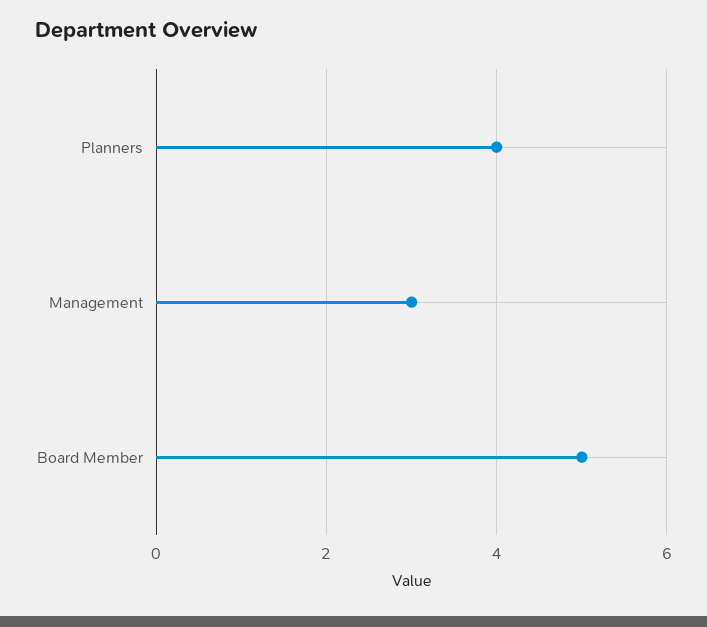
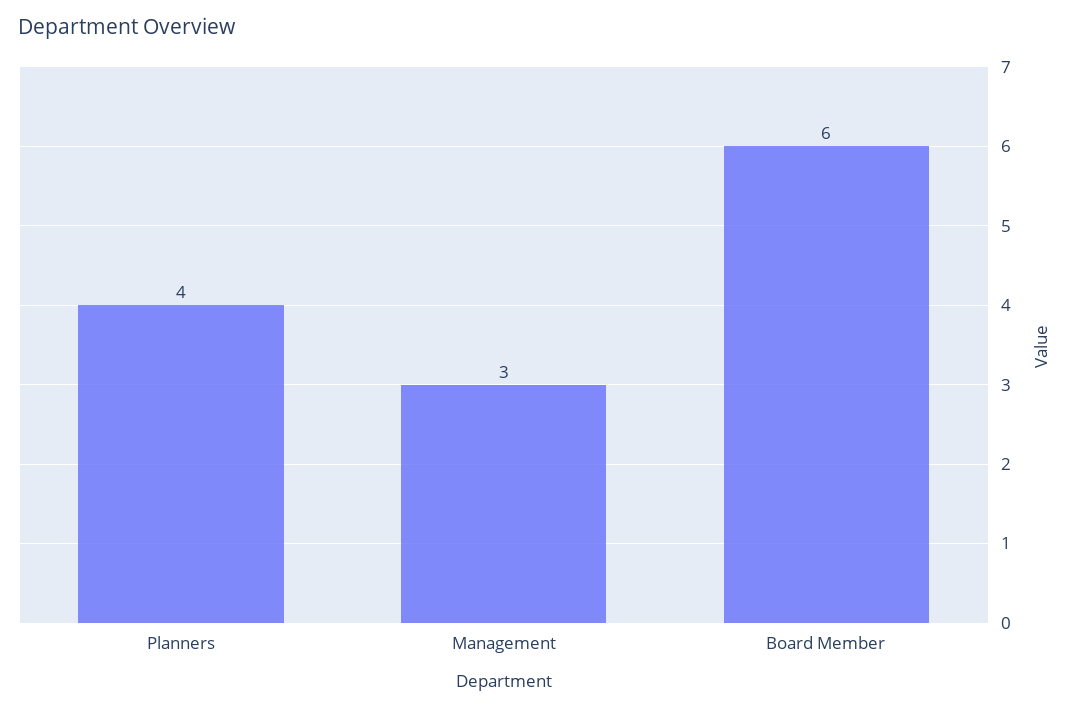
  {
    "Planners": 4,
    "Management": 3,
-   "Board Member": 5
+   "Board Member": 6
  }

